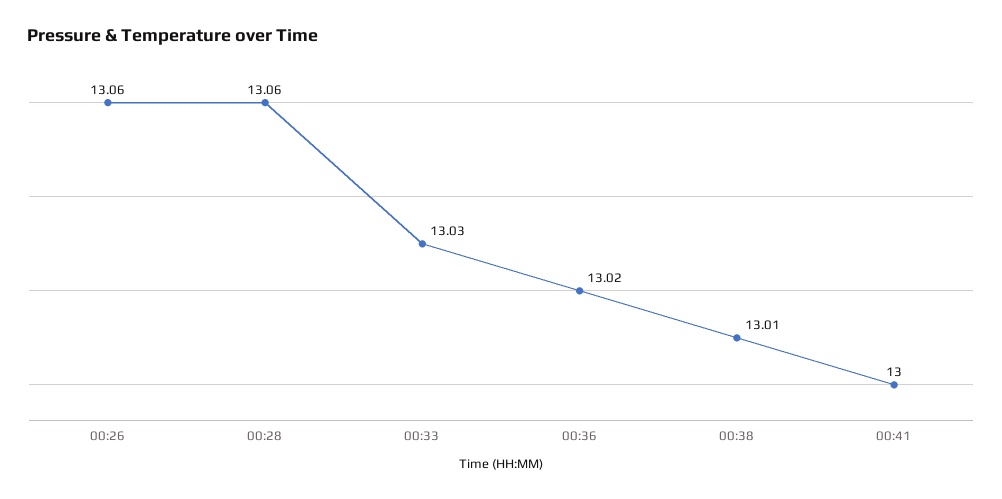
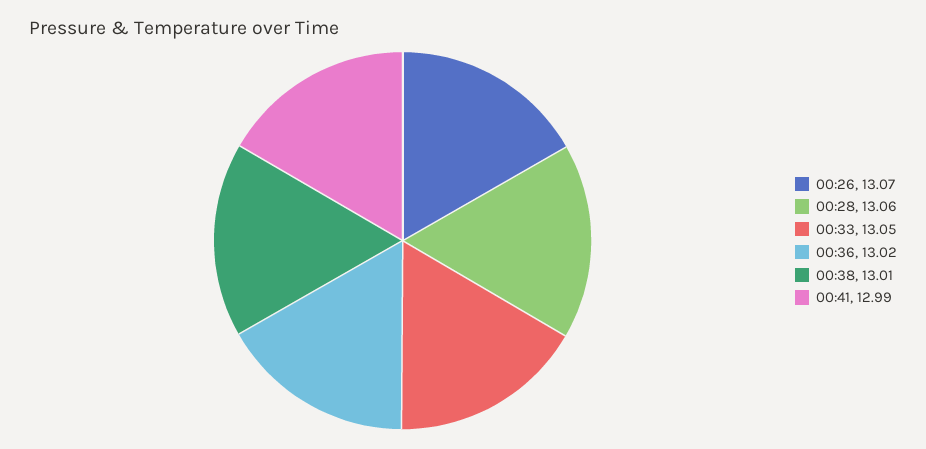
  {
-   "00:26": 13.06,
+   "00:26": 13.07,
    "00:28": 13.06,
-   "00:33": 13.03,
+   "00:33": 13.05,
    "00:36": 13.02,
    "00:38": 13.01,
-   "00:41": 13
+   "00:41": 12.99
  }

